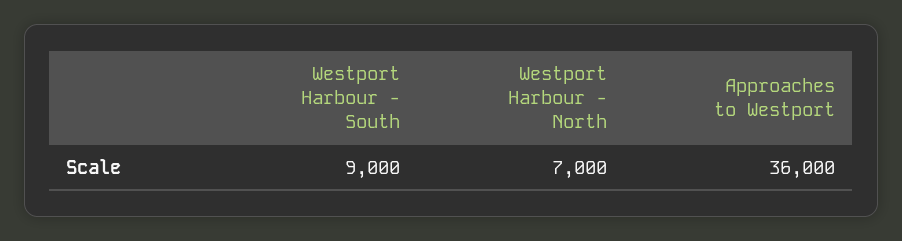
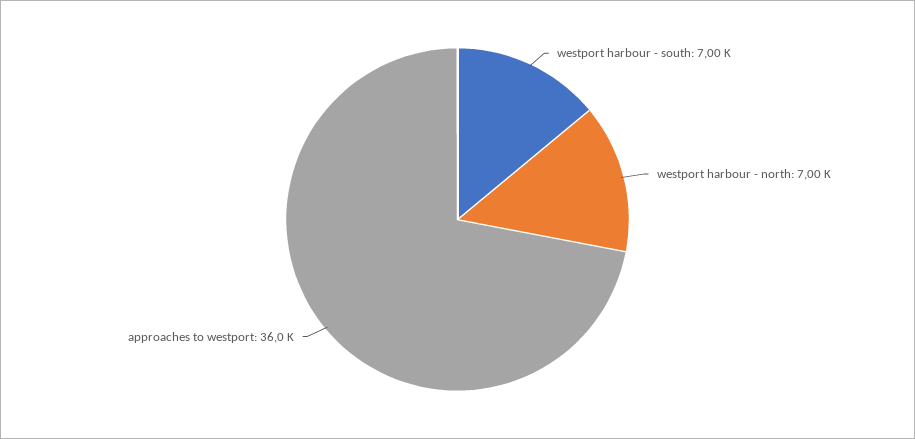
  {
-   "Westport Harbour - South": 9000,
+   "Westport Harbour - South": 7000,
    "Westport Harbour - North": 7000,
    "Approaches to Westport": 36000
  }

